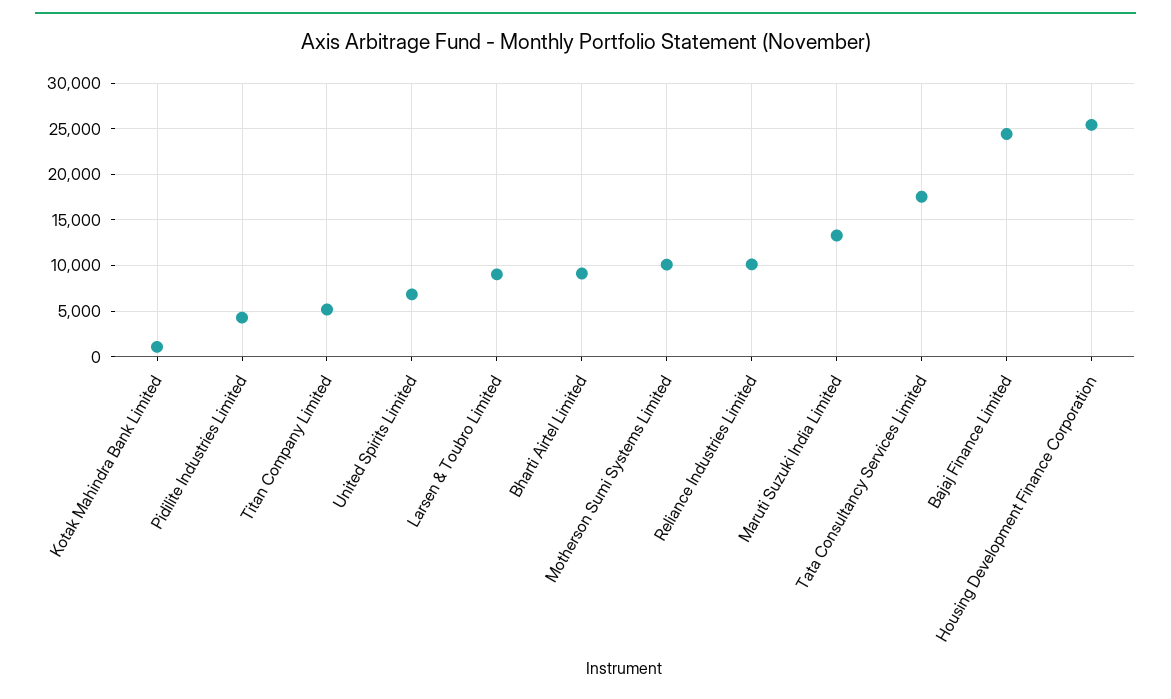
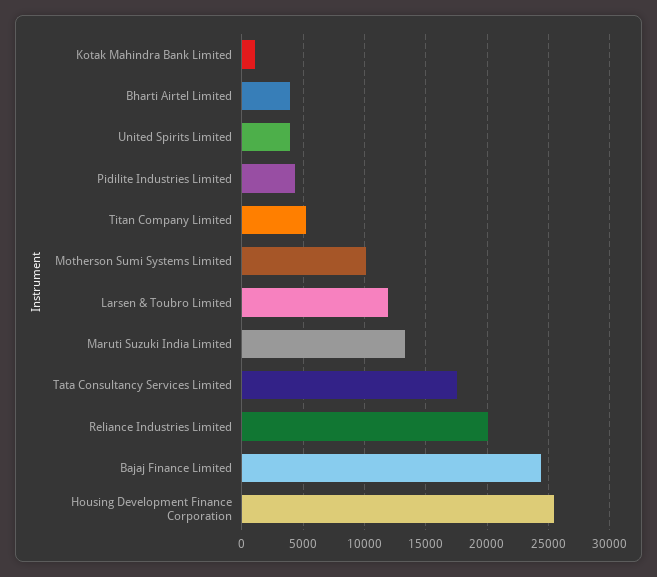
  {
    "Kotak Mahindra Bank Limited": 1000,
    "Pidilite Industries Limited": 4500,
    "Titan Company Limited": 5000,
-   "United Spirits Limited": 7000,
+   "United Spirits Limited": 4000,
-   "Larsen & Toubro Limited": 9000,
+   "Larsen & Toubro Limited": 12000,
-   "Bharti Airtel Limited": 9000,
+   "Bharti Airtel Limited": 4000,
    "Motherson Sumi Systems Limited": 10000,
-   "Reliance Industries Limited": 10000,
+   "Reliance Industries Limited": 20000,
    "Maruti Suzuki India Limited": 13500,
    "Tata Consultancy Services Limited": 17500,
    "Bajaj Finance Limited": 24500,
    "Housing Development Finance Corporation": 25500
  }

